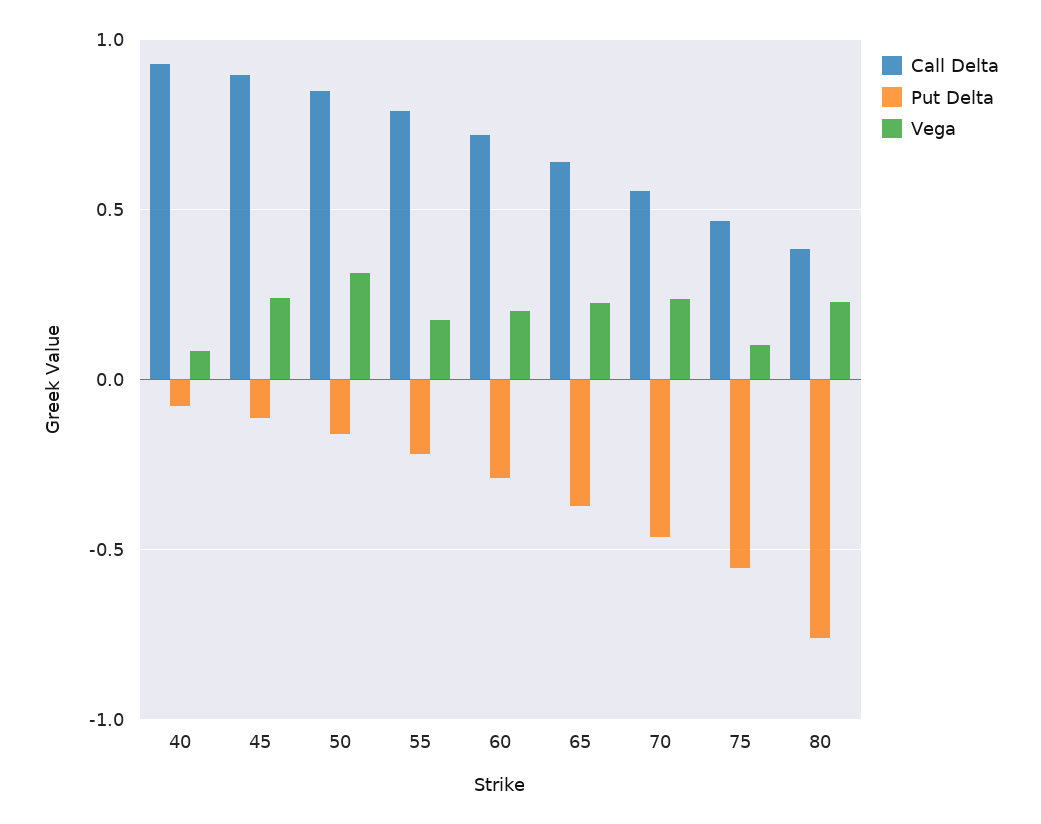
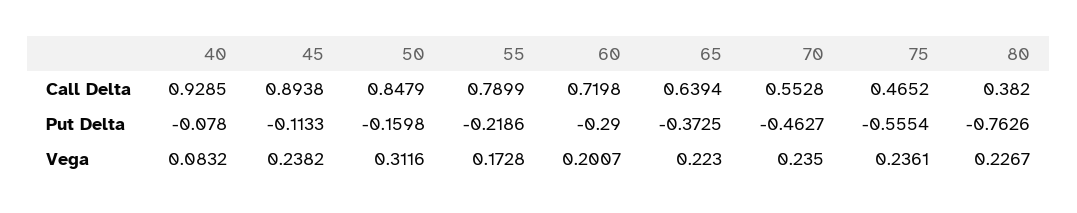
  {
    "Call Delta": {
      "40": 0.9285,
      "45": 0.8938,
      "50": 0.8479,
      "55": 0.7899,
      "60": 0.7198,
      "65": 0.6394,
      "70": 0.5528,
      "75": 0.4652,
      "80": 0.382
    },
    "Put Delta": {
      "40": -0.078,
      "45": -0.1133,
      "50": -0.1598,
      "55": -0.2186,
      "60": -0.29,
      "65": -0.3725,
      "70": -0.4627,
      "75": -0.5554,
      "80": -0.7626
    },
    "Vega": {
      "40": 0.0832,
      "45": 0.2382,
      "50": 0.3116,
      "55": 0.1728,
      "60": 0.2007,
      "65": 0.223,
      "70": 0.235,
-     "75": 0.1,
+     "75": 0.2361,
      "80": 0.2267
    }
  }

